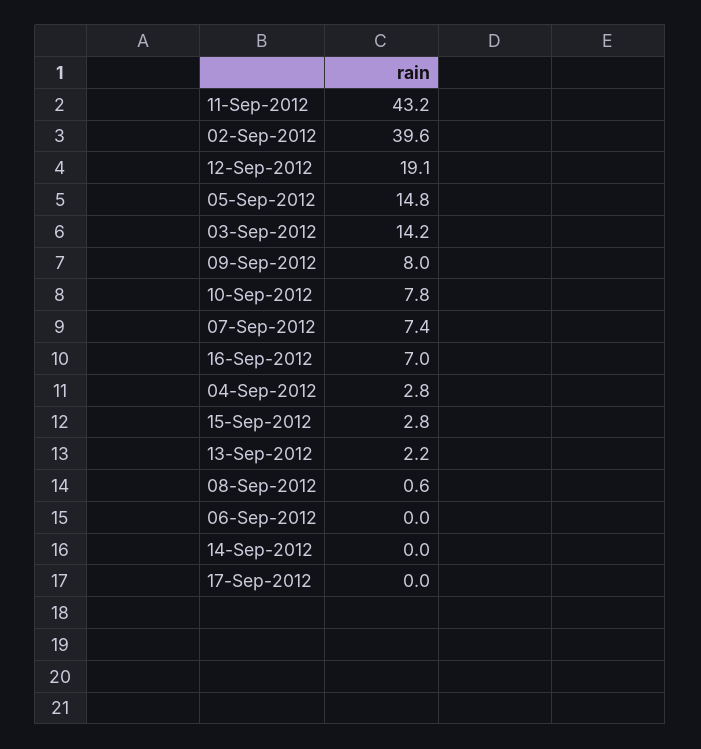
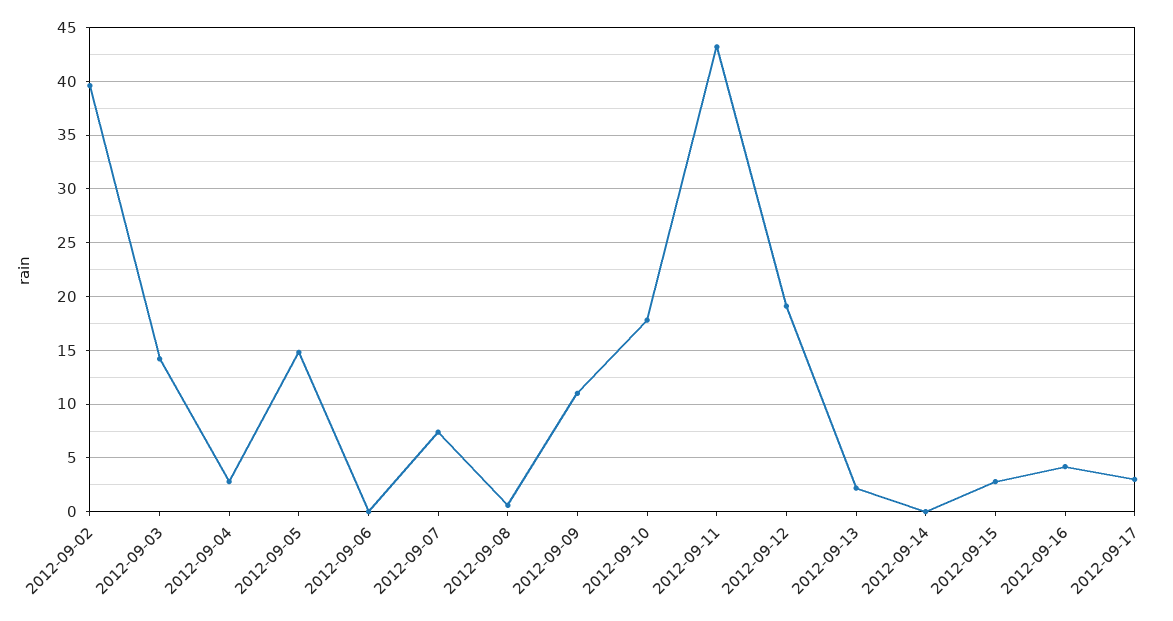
  {
    "11-Sep-2012": 43.2,
    "02-Sep-2012": 39.6,
    "12-Sep-2012": 19.1,
    "05-Sep-2012": 14.8,
    "03-Sep-2012": 14.2,
-   "09-Sep-2012": 8,
+   "09-Sep-2012": 11,
-   "10-Sep-2012": 7.8,
+   "10-Sep-2012": 18,
    "07-Sep-2012": 7.4,
-   "16-Sep-2012": 7,
+   "16-Sep-2012": 4,
    "04-Sep-2012": 2.8,
    "15-Sep-2012": 2.8,
    "13-Sep-2012": 2.2,
    "08-Sep-2012": 0.6,
    "06-Sep-2012": 0,
    "14-Sep-2012": 0,
-   "17-Sep-2012": 0
+   "17-Sep-2012": 3
  }

